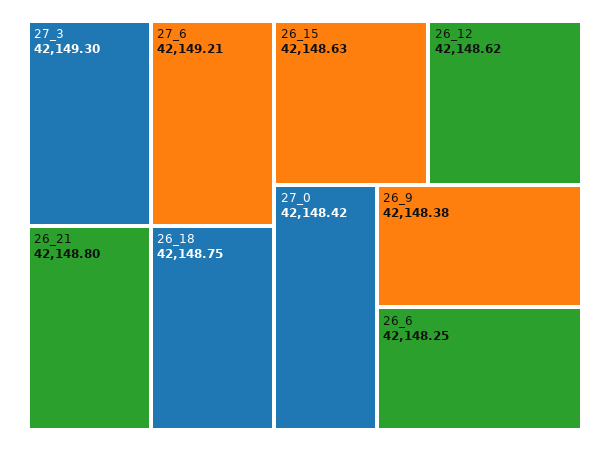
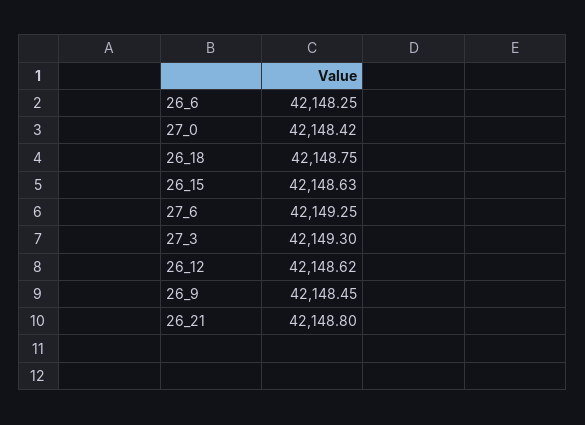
  {
    "27_3": 42149.3,
-   "27_6": 42149.21,
+   "27_6": 42149.25,
    "26_21": 42148.8,
    "26_18": 42148.75,
    "26_15": 42148.63,
    "26_12": 42148.62,
    "27_0": 42148.42,
-   "26_9": 42148.38,
+   "26_9": 42148.45,
    "26_6": 42148.25
  }

